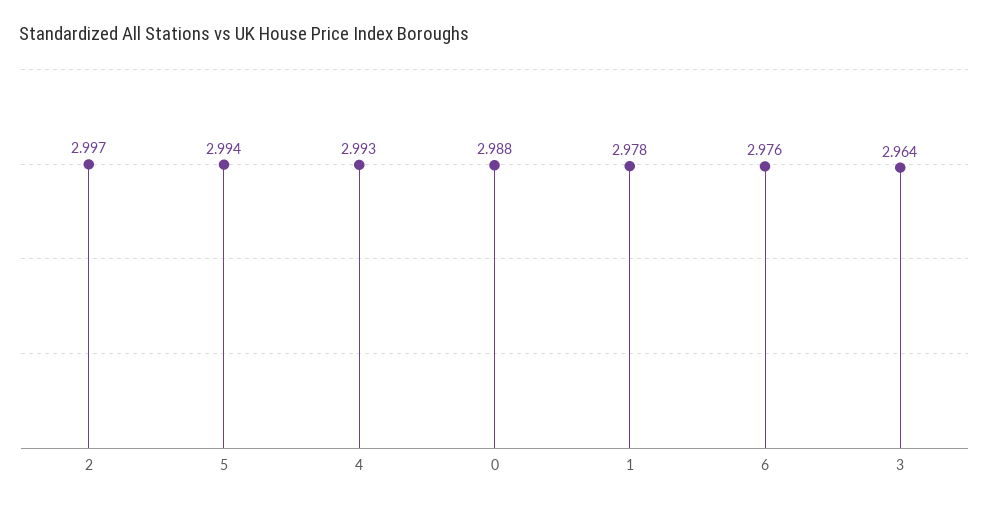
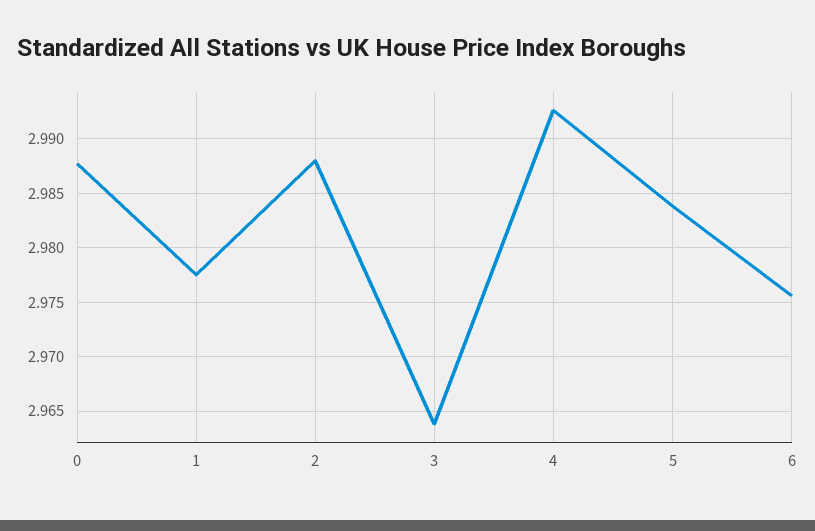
  {
-   "2": 2.997,
+   "2": 2.988,
-   "5": 2.994,
+   "5": 2.984,
    "4": 2.993,
    "0": 2.988,
    "1": 2.978,
    "6": 2.976,
    "3": 2.964
  }

